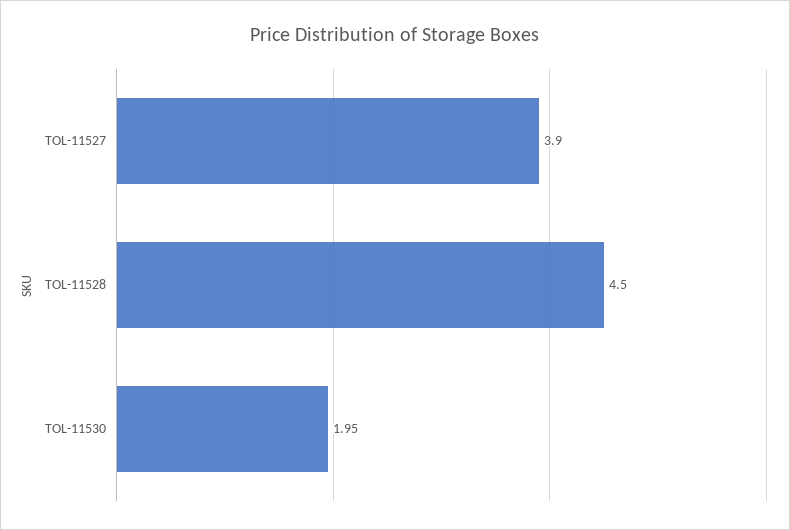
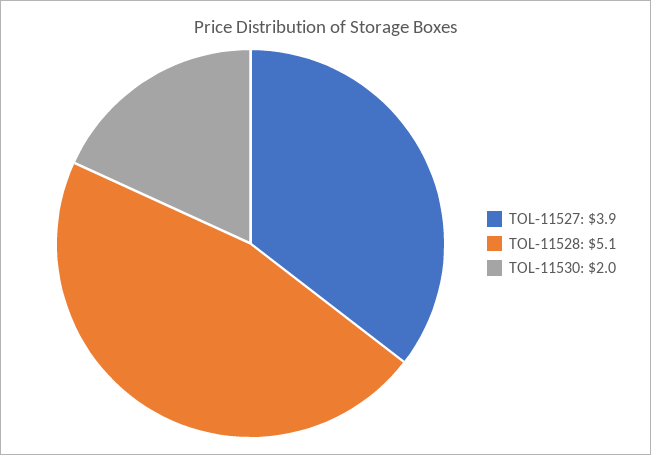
  {
    "TOL-11527": 3.9,
-   "TOL-11528": 4.5,
+   "TOL-11528": 5.1,
    "TOL-11530": 1.95
  }

